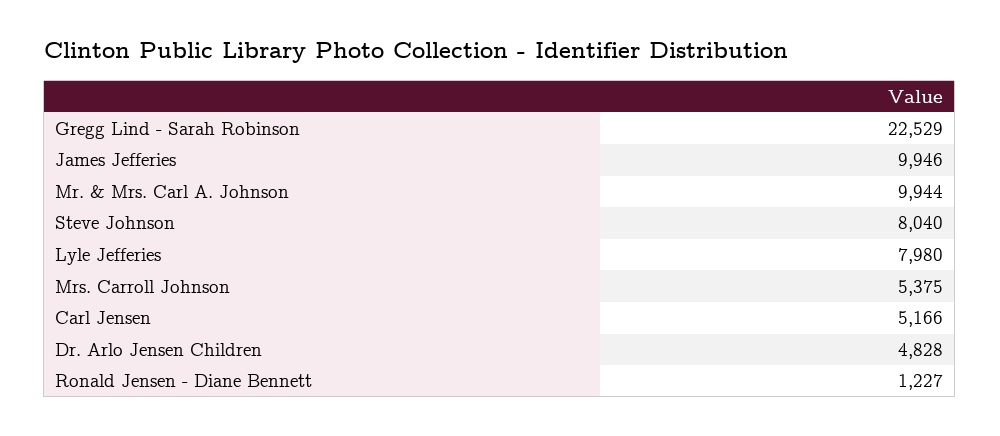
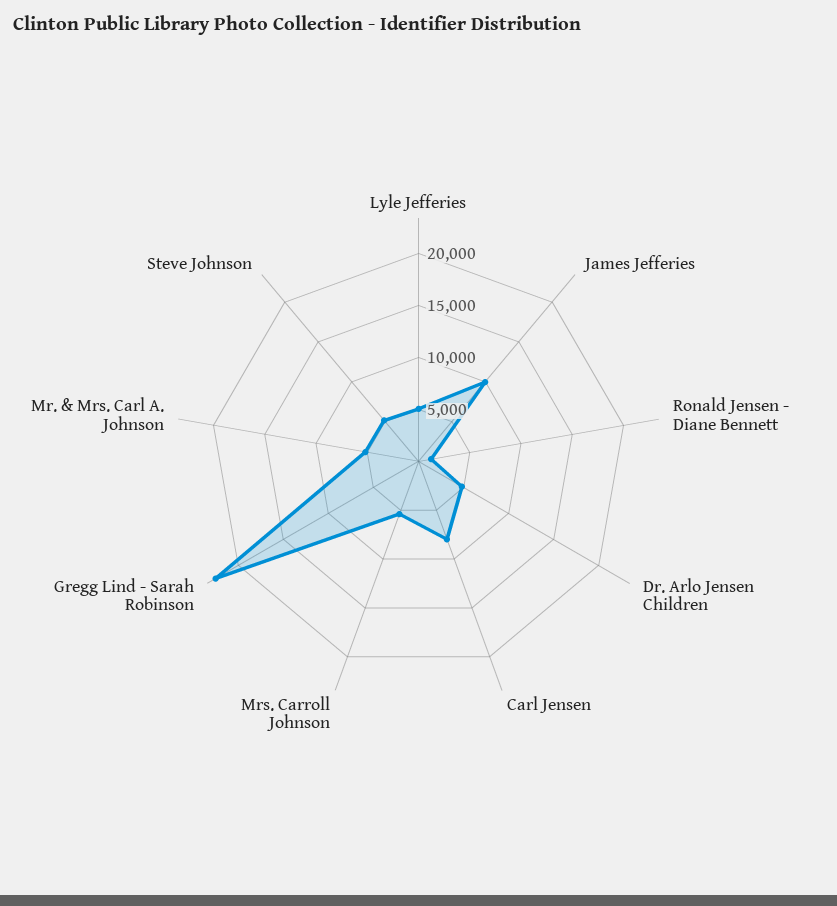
  {
    "Gregg Lind - Sarah Robinson": 22529,
    "James Jefferies": 9946,
-   "Mr. & Mrs. Carl A. Johnson": 9944,
+   "Mr. & Mrs. Carl A. Johnson": 5000,
-   "Steve Johnson": 8040,
+   "Steve Johnson": 5000,
-   "Lyle Jefferies": 7980,
+   "Lyle Jefferies": 5000,
    "Mrs. Carroll Johnson": 5375,
-   "Carl Jensen": 5166,
+   "Carl Jensen": 8000,
    "Dr. Arlo Jensen Children": 4828,
    "Ronald Jensen - Diane Bennett": 1227
  }

